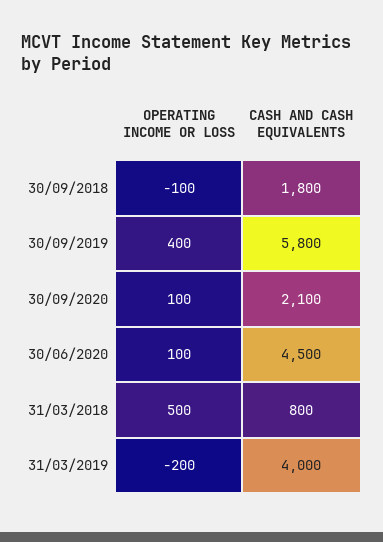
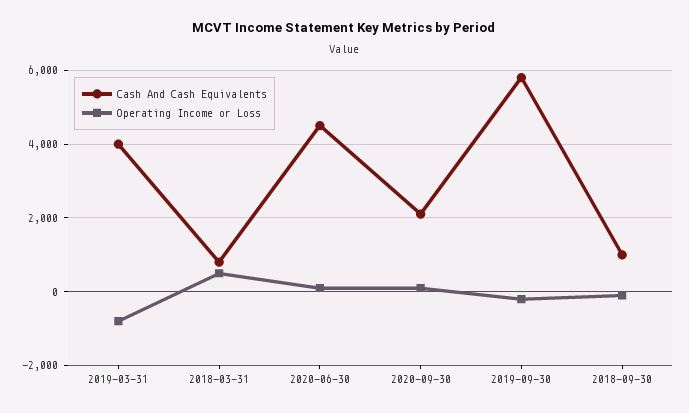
  {
    "OPERATING INCOME OR LOSS": {
      "30/09/2018": -100,
-     "30/09/2019": 400,
+     "30/09/2019": -200,
      "30/09/2020": 100,
      "30/06/2020": 100,
      "31/03/2018": 500,
-     "31/03/2019": -200
+     "31/03/2019": -800
    },
    "CASH AND CASH EQUIVALENTS": {
-     "30/09/2018": 1800,
+     "30/09/2018": 1000,
      "30/09/2019": 5800,
      "30/09/2020": 2100,
      "30/06/2020": 4500,
      "31/03/2018": 800,
      "31/03/2019": 4000
    }
  }

